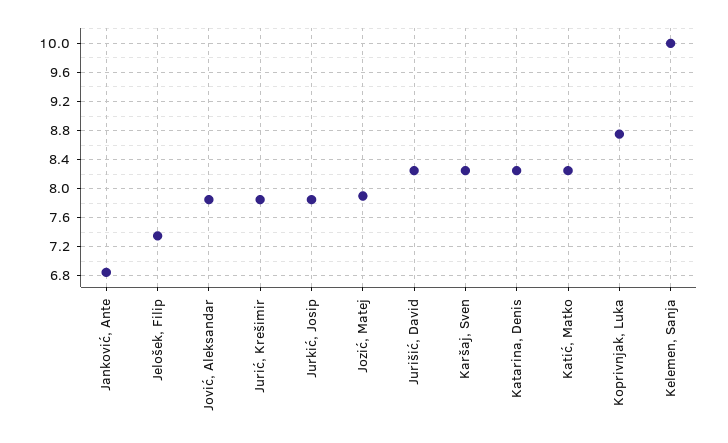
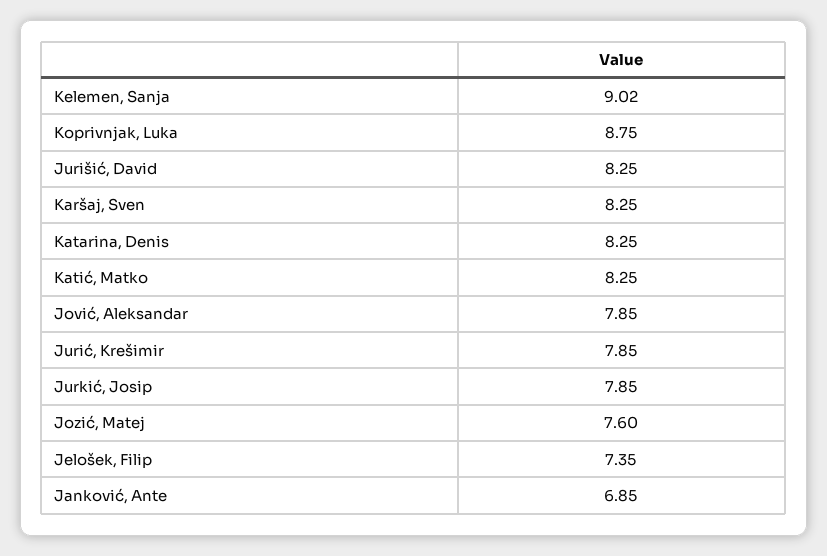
  {
    "Janković, Ante": 6.85,
    "Jelošek, Filip": 7.35,
    "Jović, Aleksandar": 7.85,
    "Jurić, Krešimir": 7.85,
    "Jurkić, Josip": 7.85,
-   "Jozić, Matej": 7.9,
+   "Jozić, Matej": 7.6,
    "Jurišić, David": 8.25,
    "Karšaj, Sven": 8.25,
    "Katarina, Denis": 8.25,
    "Katić, Matko": 8.25,
    "Koprivnjak, Luka": 8.75,
-   "Kelemen, Sanja": 10
+   "Kelemen, Sanja": 9.02
  }

